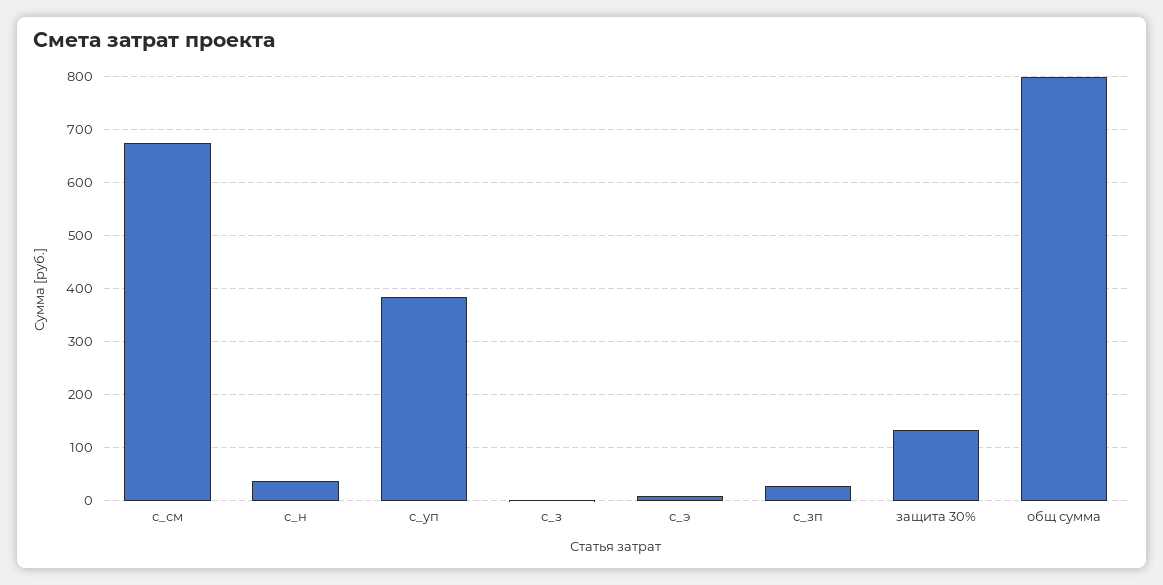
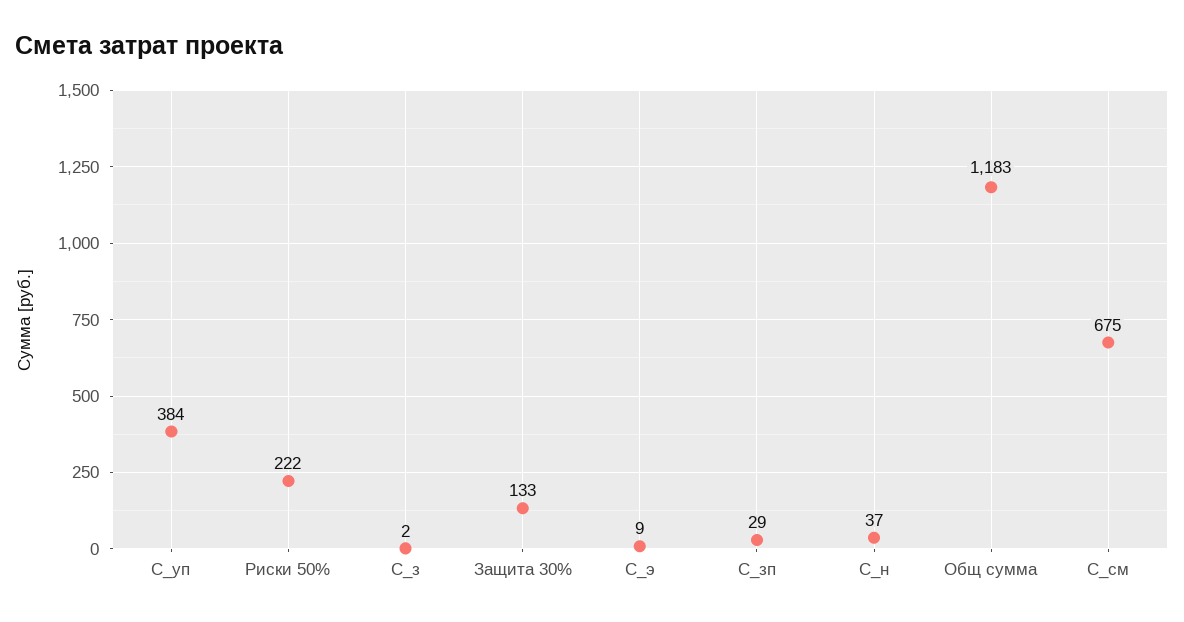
  {
    "с_см": 675,
    "с_н": 37,
    "с_уп": 384,
    "с_з": 2,
    "с_э": 9,
    "с_зп": 29,
    "защита 30%": 133,
-   "общ сумма": 800
+   "общ сумма": 1183,
+   "Риски 50%": 222
  }

